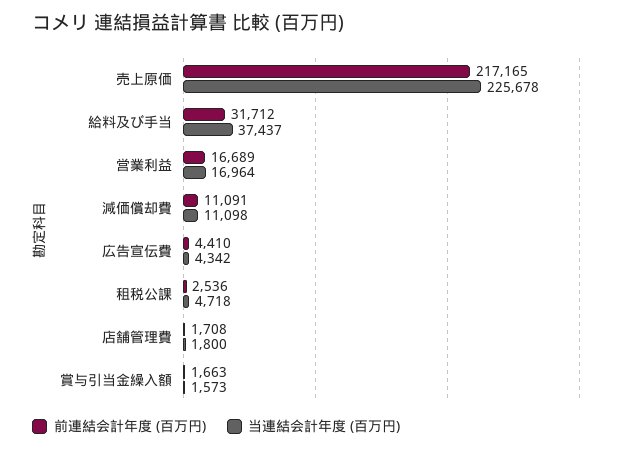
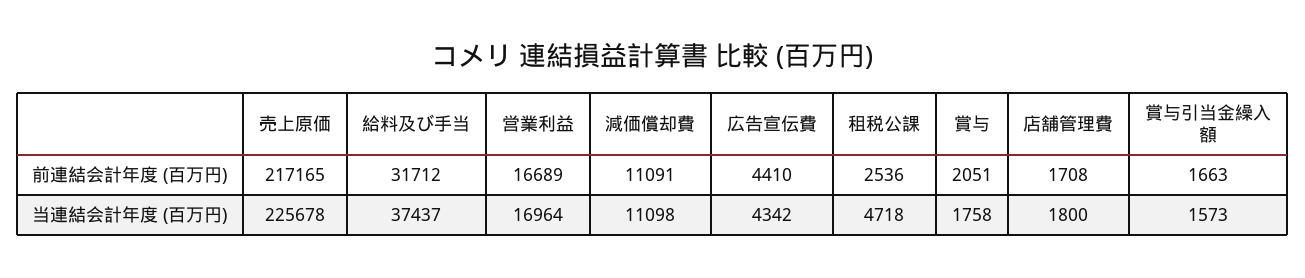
  {
    "前連結会計年度 (百万円)": {
      "売上原価": 217165,
      "給料及び手当": 31712,
      "営業利益": 16689,
      "減価償却費": 11091,
      "広告宣伝費": 4410,
      "租税公課": 2536,
      "店舗管理費": 1708,
-     "賞与引当金繰入額": 1663
+     "賞与引当金繰入額": 1663,
+     "賞与": 2051
    },
    "当連結会計年度 (百万円)": {
      "売上原価": 225678,
      "給料及び手当": 37437,
      "営業利益": 16964,
      "減価償却費": 11098,
      "広告宣伝費": 4342,
      "租税公課": 4718,
      "店舗管理費": 1800,
-     "賞与引当金繰入額": 1573
+     "賞与引当金繰入額": 1573,
+     "賞与": 1758
    }
  }

